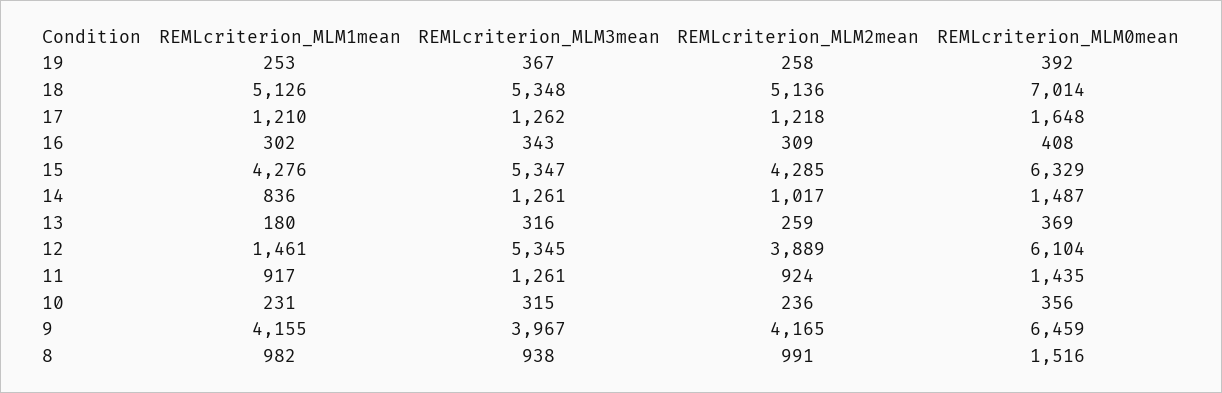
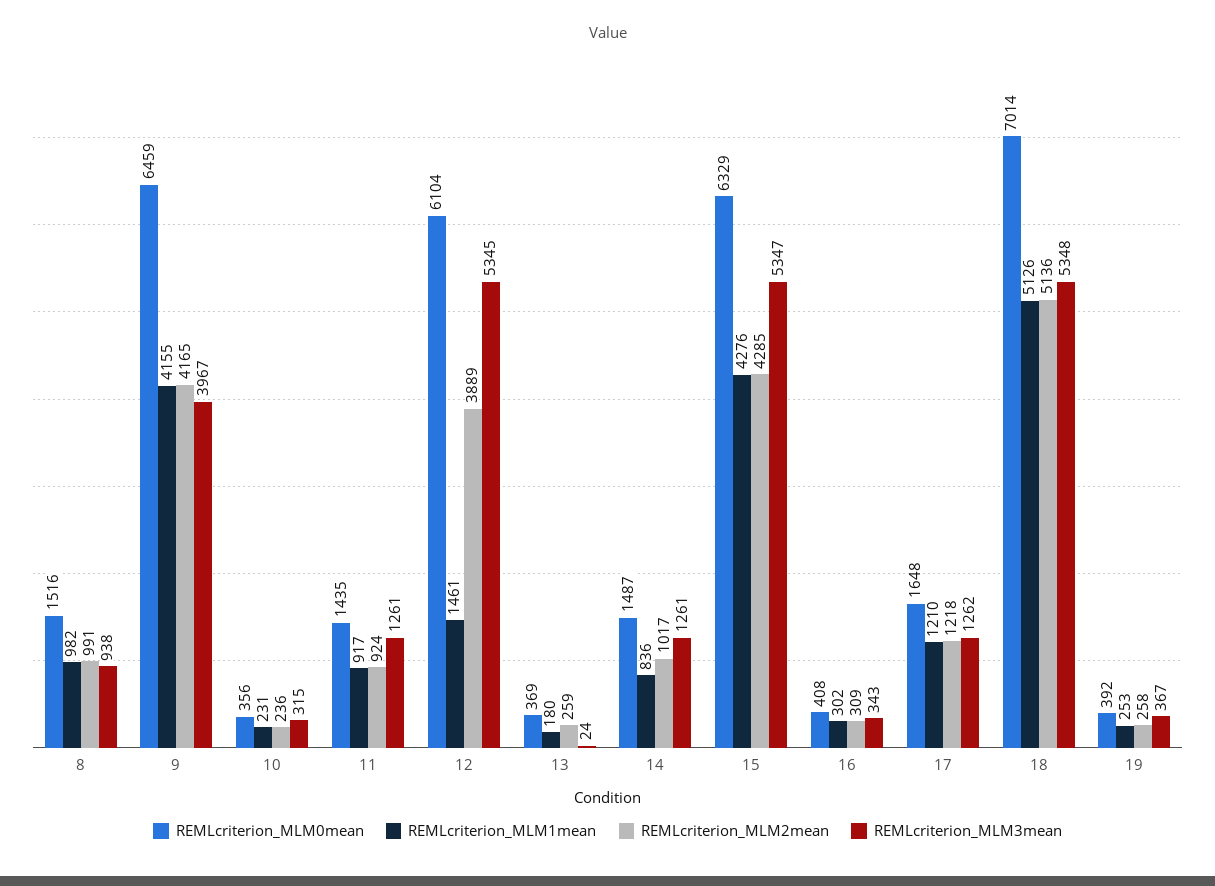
  {
    "REMLcriterion_MLM1mean": {
      "19": 253,
      "18": 5126,
      "17": 1210,
      "16": 302,
      "15": 4276,
      "14": 836,
      "13": 180,
      "12": 1461,
      "11": 917,
      "10": 231,
      "9": 4155,
      "8": 982
    },
    "REMLcriterion_MLM3mean": {
      "19": 367,
      "18": 5348,
      "17": 1262,
      "16": 343,
      "15": 5347,
      "14": 1261,
-     "13": 316,
+     "13": 24,
      "12": 5345,
      "11": 1261,
      "10": 315,
      "9": 3967,
      "8": 938
    },
    "REMLcriterion_MLM2mean": {
      "19": 258,
      "18": 5136,
      "17": 1218,
      "16": 309,
      "15": 4285,
      "14": 1017,
      "13": 259,
      "12": 3889,
      "11": 924,
      "10": 236,
      "9": 4165,
      "8": 991
    },
    "REMLcriterion_MLM0mean": {
      "19": 392,
      "18": 7014,
      "17": 1648,
      "16": 408,
      "15": 6329,
      "14": 1487,
      "13": 369,
      "12": 6104,
      "11": 1435,
      "10": 356,
      "9": 6459,
      "8": 1516
    }
  }

